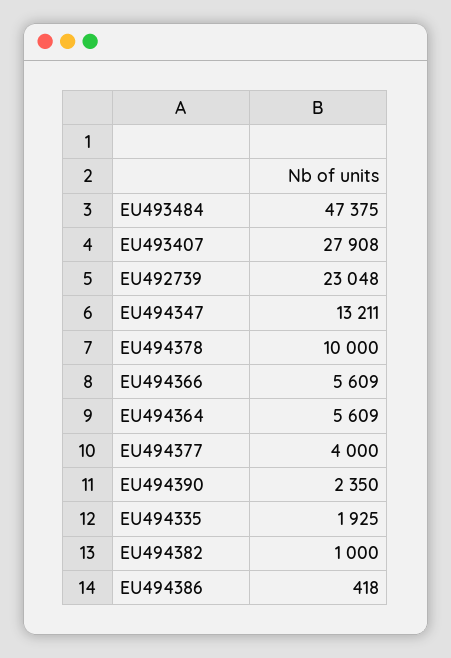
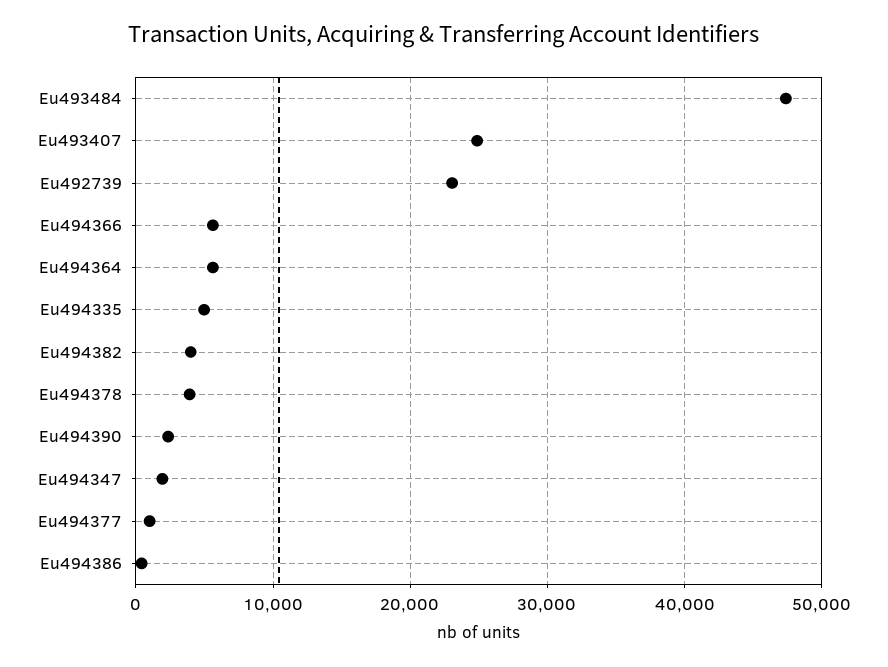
  {
    "EU493484": 47375,
-   "EU493407": 27908,
+   "EU493407": 25000,
    "EU492739": 23048,
-   "EU494347": 13211,
+   "EU494347": 2000,
-   "EU494378": 10000,
+   "EU494378": 4000,
    "EU494366": 5609,
    "EU494364": 5609,
-   "EU494377": 4000,
+   "EU494377": 1000,
    "EU494390": 2350,
-   "EU494335": 1925,
+   "EU494335": 5000,
-   "EU494382": 1000,
+   "EU494382": 4000,
    "EU494386": 418
  }

